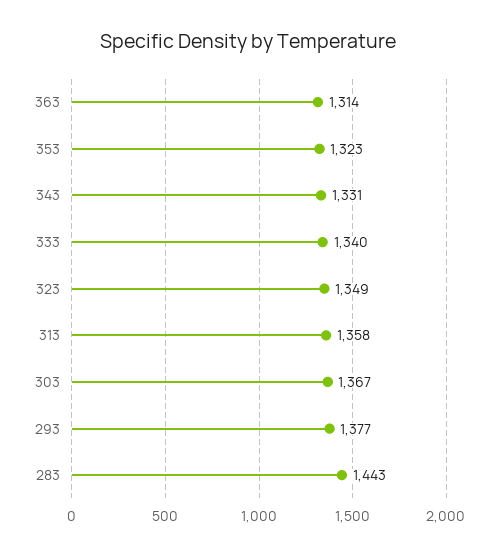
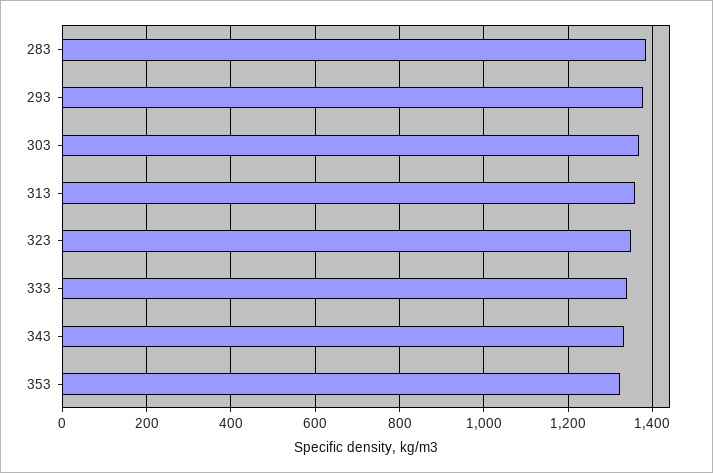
  {
-   "363": 1314,
    "353": 1323,
    "343": 1331,
    "333": 1340,
    "323": 1349,
    "313": 1358,
    "303": 1367,
    "293": 1377,
-   "283": 1443
+   "283": 1380
  }

